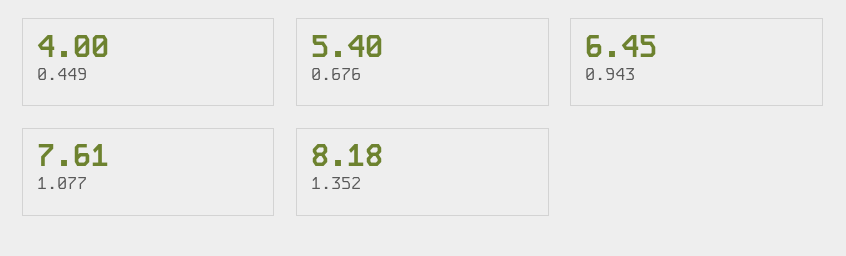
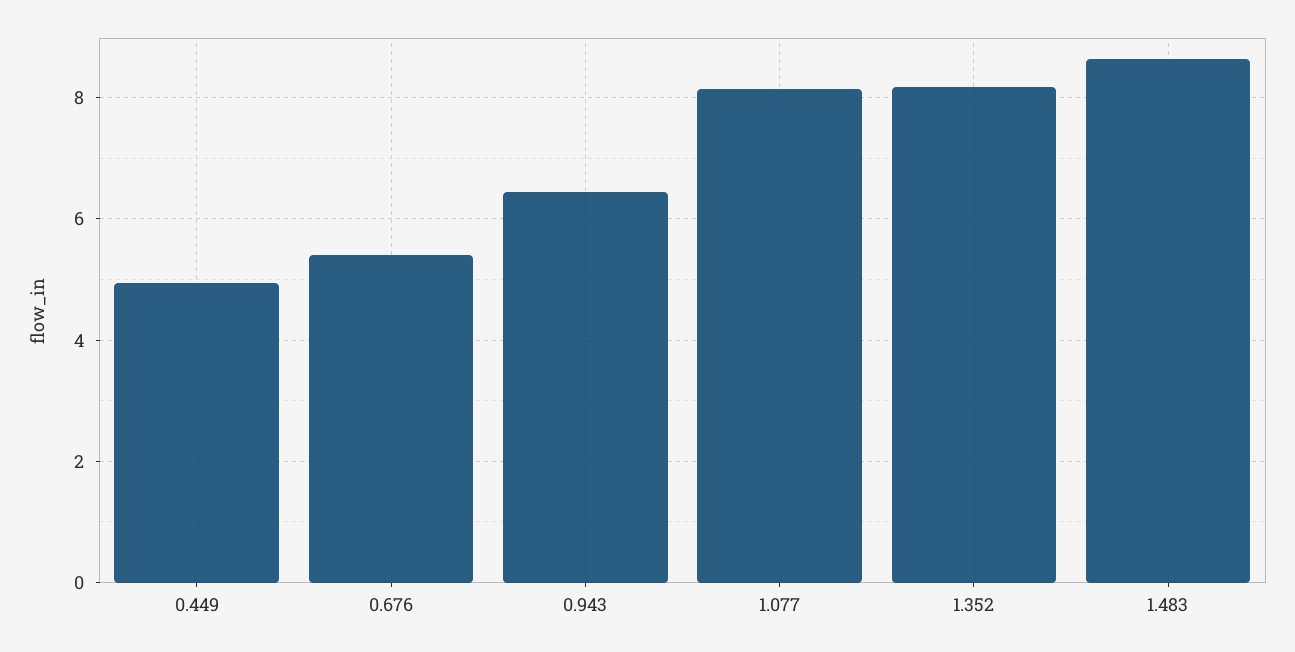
  {
-   "0.449": 4,
+   "0.449": 5,
    "0.676": 5.4,
    "0.943": 6.45,
-   "1.077": 7.61,
+   "1.077": 8.2,
-   "1.352": 8.18
+   "1.352": 8.18,
+   "1.483": 8.6
  }

